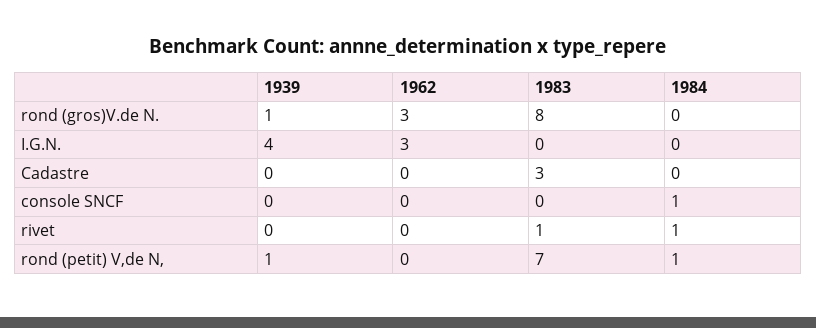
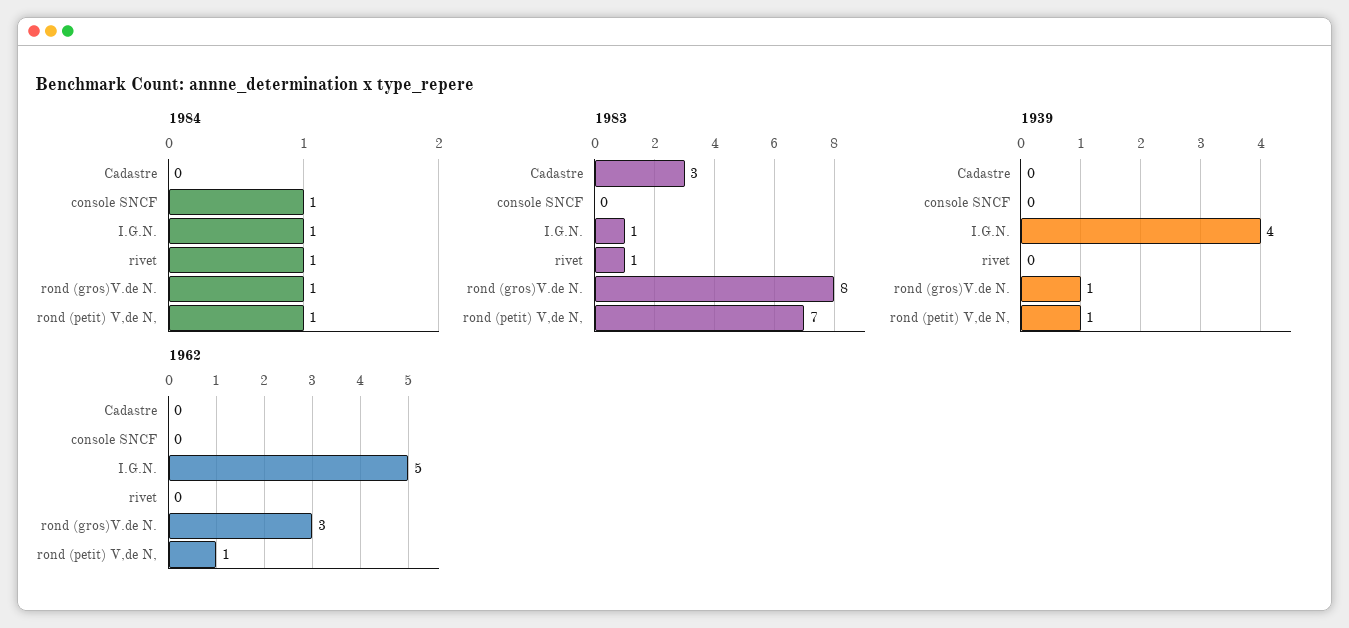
  {
    "1939": {
      "rond (gros)V.de N.": 1,
      "I.G.N.": 4,
      "Cadastre": 0,
      "console SNCF": 0,
      "rivet": 0,
      "rond (petit) V,de N,": 1
    },
    "1962": {
      "rond (gros)V.de N.": 3,
-     "I.G.N.": 3,
+     "I.G.N.": 5,
      "Cadastre": 0,
      "console SNCF": 0,
      "rivet": 0,
-     "rond (petit) V,de N,": 0
+     "rond (petit) V,de N,": 1
    },
    "1983": {
      "rond (gros)V.de N.": 8,
-     "I.G.N.": 0,
+     "I.G.N.": 1,
      "Cadastre": 3,
      "console SNCF": 0,
      "rivet": 1,
      "rond (petit) V,de N,": 7
    },
    "1984": {
-     "rond (gros)V.de N.": 0,
+     "rond (gros)V.de N.": 1,
-     "I.G.N.": 0,
+     "I.G.N.": 1,
      "Cadastre": 0,
      "console SNCF": 1,
      "rivet": 1,
      "rond (petit) V,de N,": 1
    }
  }

